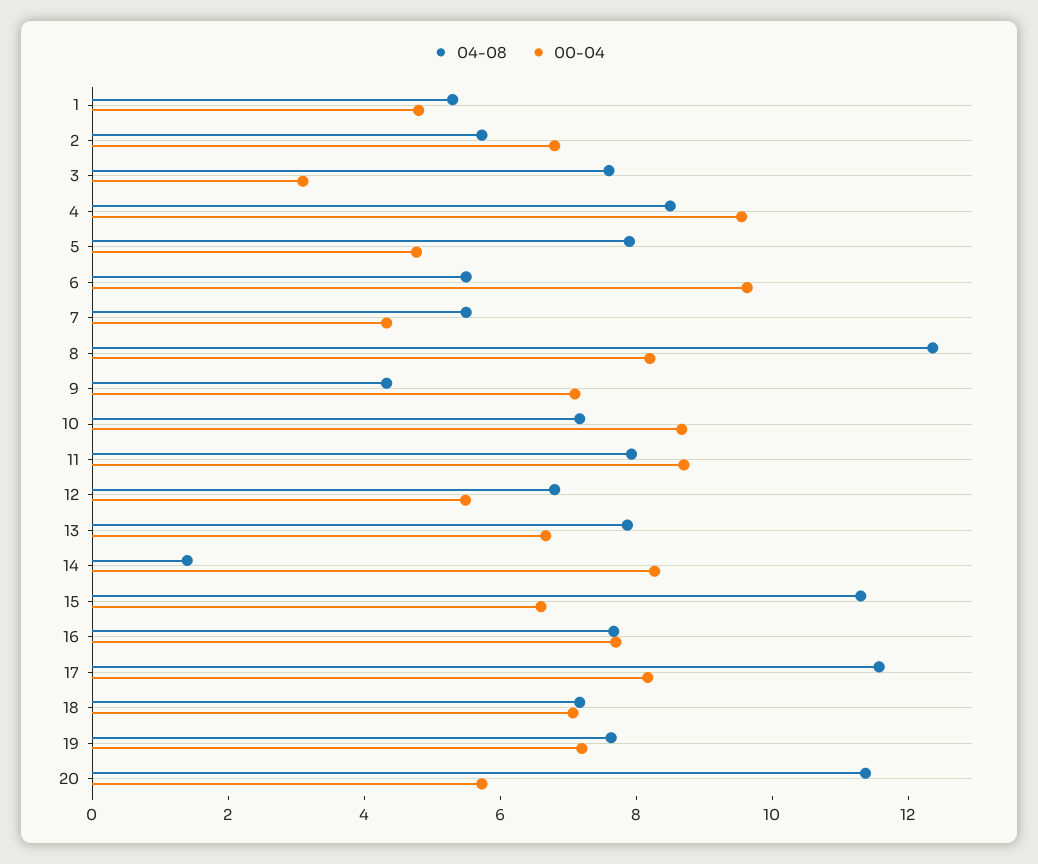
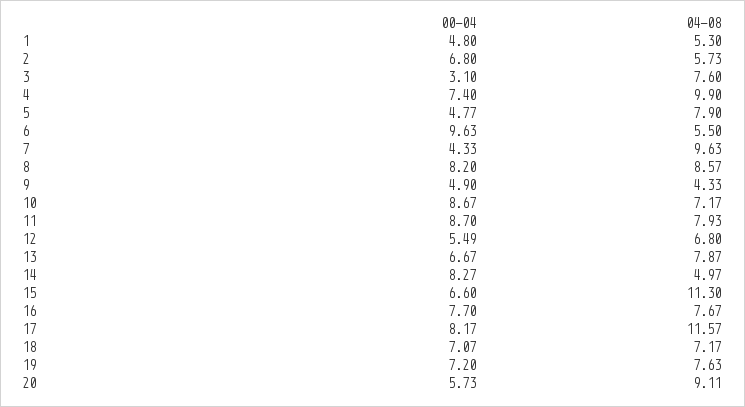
  {
    "04-08": {
      "1": 5.3,
      "2": 5.73,
      "3": 7.6,
-     "4": 8.5,
+     "4": 9.9,
      "5": 7.9,
      "6": 5.5,
-     "7": 5.5,
+     "7": 9.63,
-     "8": 12.5,
+     "8": 8.57,
      "9": 4.33,
      "10": 7.17,
      "11": 7.93,
      "12": 6.8,
      "13": 7.87,
-     "14": 1.5,
+     "14": 4.97,
      "15": 11.3,
      "16": 7.67,
      "17": 11.57,
      "18": 7.17,
      "19": 7.63,
-     "20": 11.5
+     "20": 9.11
    },
    "00-04": {
      "1": 4.8,
      "2": 6.8,
      "3": 3.1,
-     "4": 9.5,
+     "4": 7.4,
      "5": 4.77,
      "6": 9.63,
      "7": 4.33,
      "8": 8.2,
-     "9": 7,
+     "9": 4.9,
      "10": 8.67,
      "11": 8.7,
      "12": 5.49,
      "13": 6.67,
      "14": 8.27,
      "15": 6.6,
      "16": 7.7,
      "17": 8.17,
      "18": 7.07,
      "19": 7.2,
      "20": 5.73
    }
  }

